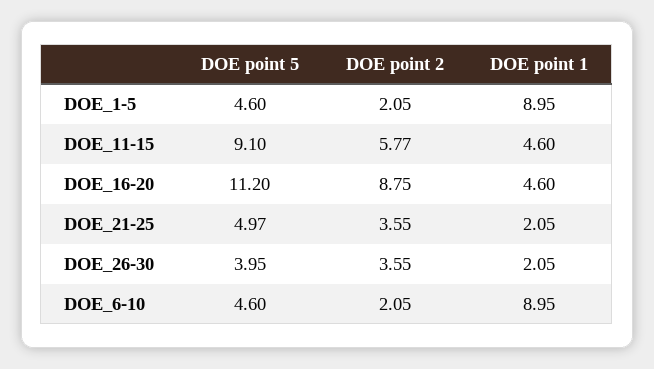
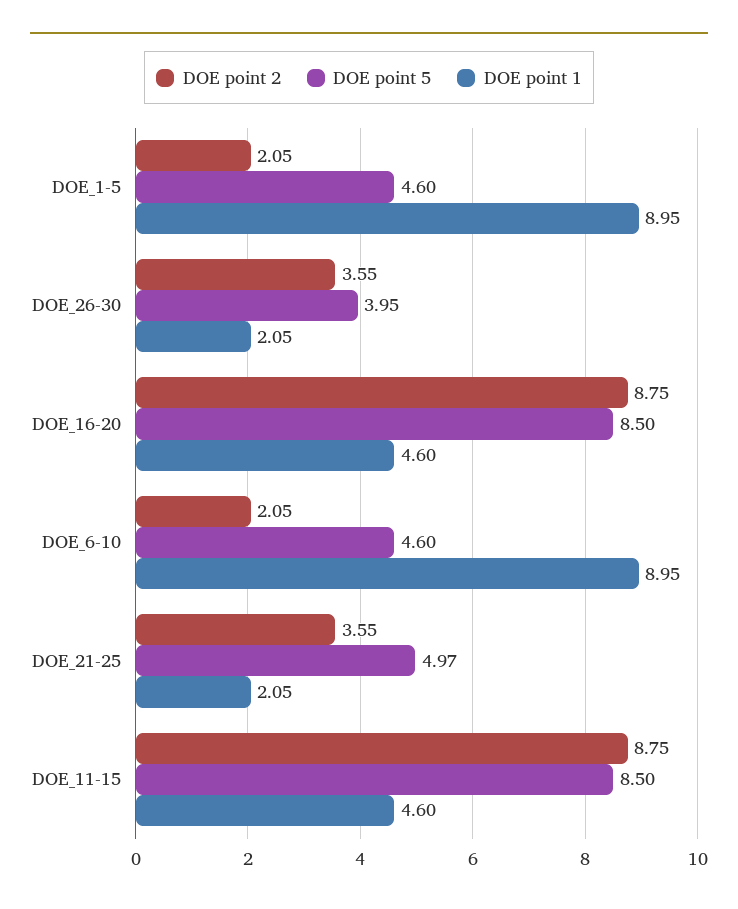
  {
    "DOE point 5": {
      "DOE_1-5": 4.6,
-     "DOE_11-15": 9.1,
+     "DOE_11-15": 8.5,
-     "DOE_16-20": 11.2,
+     "DOE_16-20": 8.5,
      "DOE_21-25": 4.97,
      "DOE_26-30": 3.95,
      "DOE_6-10": 4.6
    },
    "DOE point 2": {
      "DOE_1-5": 2.05,
-     "DOE_11-15": 5.77,
+     "DOE_11-15": 8.75,
      "DOE_16-20": 8.75,
      "DOE_21-25": 3.55,
      "DOE_26-30": 3.55,
      "DOE_6-10": 2.05
    },
    "DOE point 1": {
      "DOE_1-5": 8.95,
      "DOE_11-15": 4.6,
      "DOE_16-20": 4.6,
      "DOE_21-25": 2.05,
      "DOE_26-30": 2.05,
      "DOE_6-10": 8.95
    }
  }

